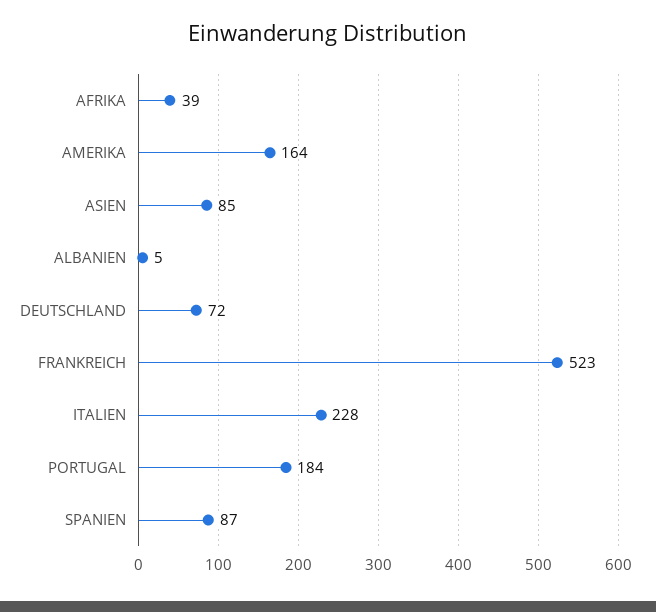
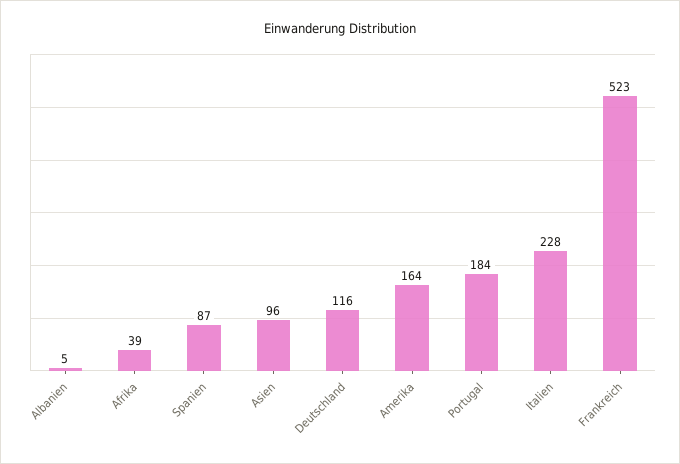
  {
    "AFRIKA": 39,
    "AMERIKA": 164,
-   "ASIEN": 85,
+   "ASIEN": 96,
    "ALBANIEN": 5,
-   "DEUTSCHLAND": 72,
+   "DEUTSCHLAND": 116,
    "FRANKREICH": 523,
    "ITALIEN": 228,
    "PORTUGAL": 184,
    "SPANIEN": 87
  }

